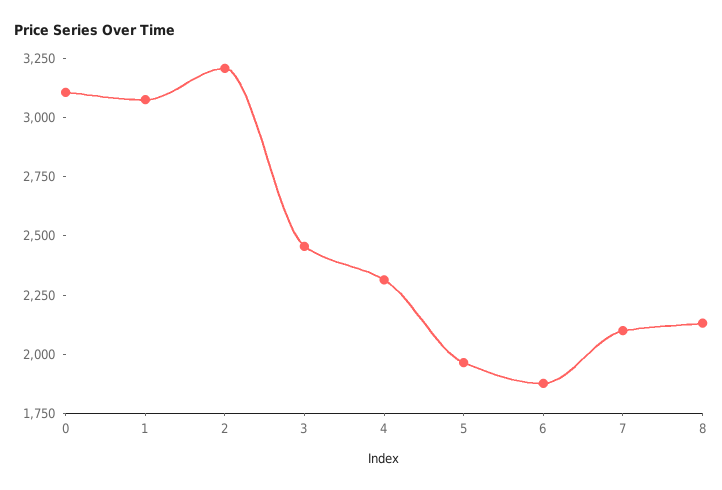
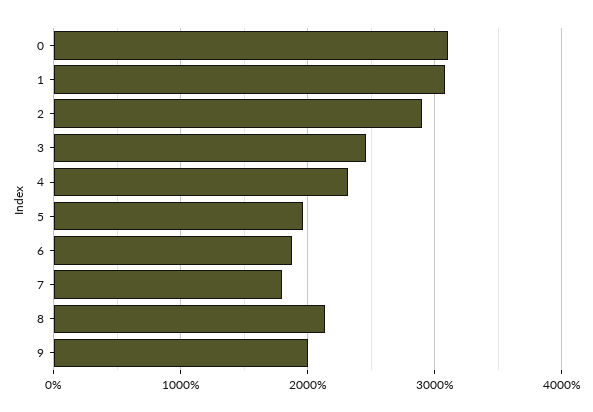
  {
    "0": 3100,
    "1": 3100,
-   "2": 3200,
+   "2": 2900,
    "3": 2450,
    "4": 2300,
    "5": 1950,
    "6": 1900,
-   "7": 2100,
+   "7": 1800,
-   "8": 2150
+   "8": 2150,
+   "9": 2000
  }

